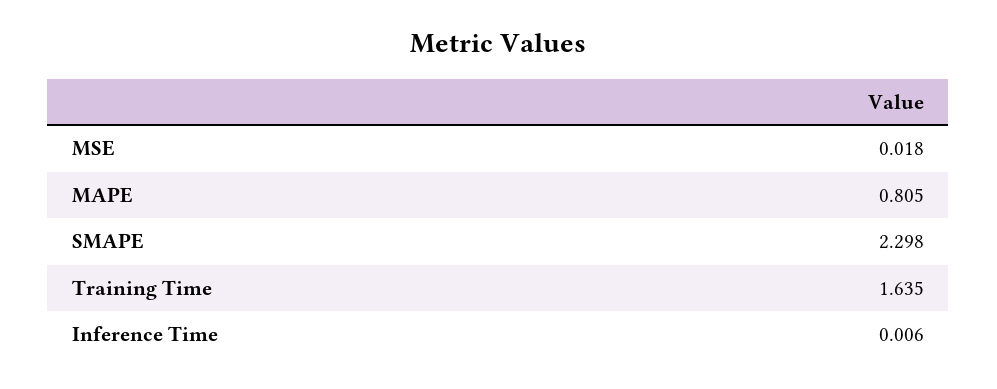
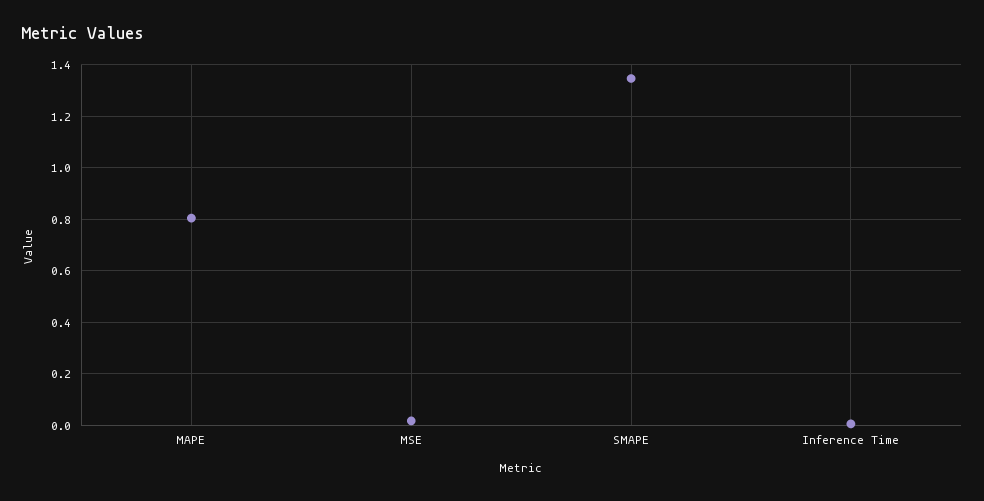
  {
    "MSE": 0.018,
    "MAPE": 0.805,
-   "SMAPE": 2.298,
+   "SMAPE": 1.35,
-   "Training Time": 1.635,
    "Inference Time": 0.006
  }

